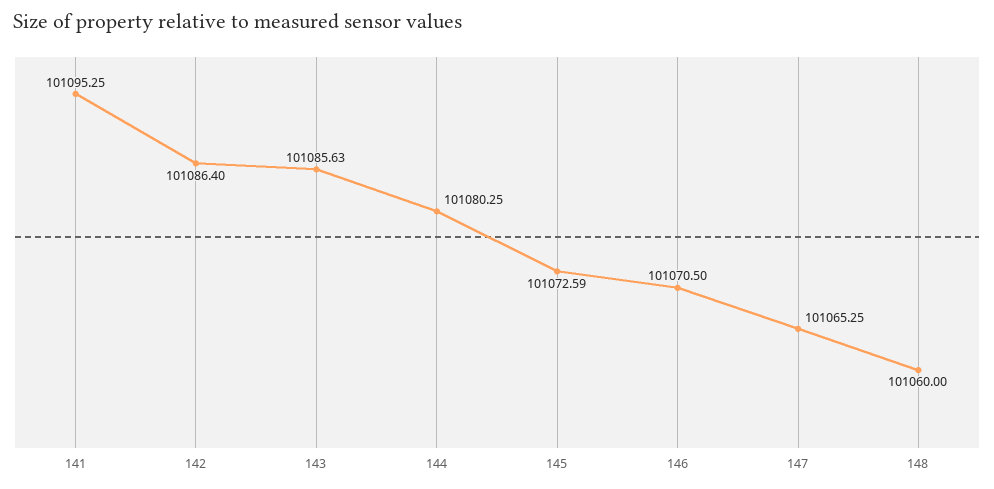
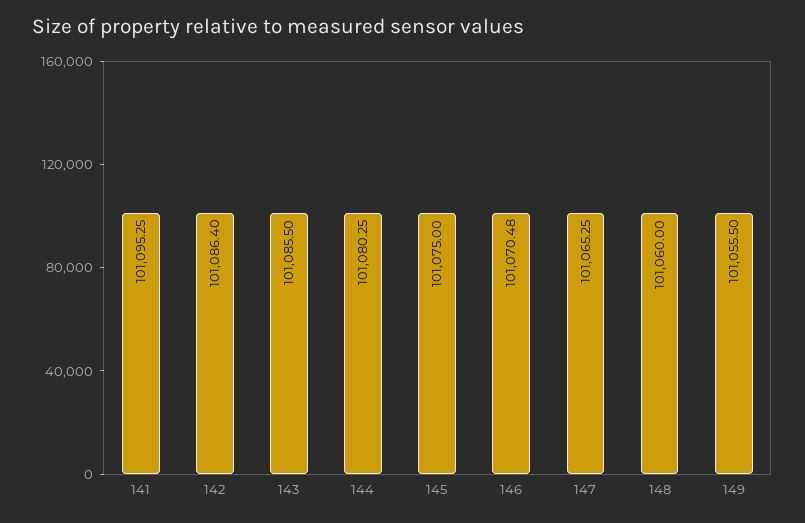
  {
    "141": 101095.25,
    "142": 101086.4,
-   "143": 101085.63,
+   "143": 101085.5,
    "144": 101080.25,
-   "145": 101072.59,
+   "145": 101075,
-   "146": 101070.5,
+   "146": 101070.48,
    "147": 101065.25,
-   "148": 101060
+   "148": 101060,
+   "149": 101055.5
  }

